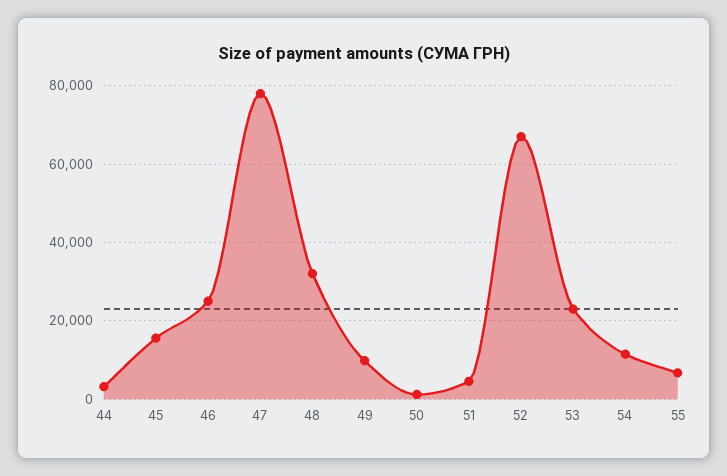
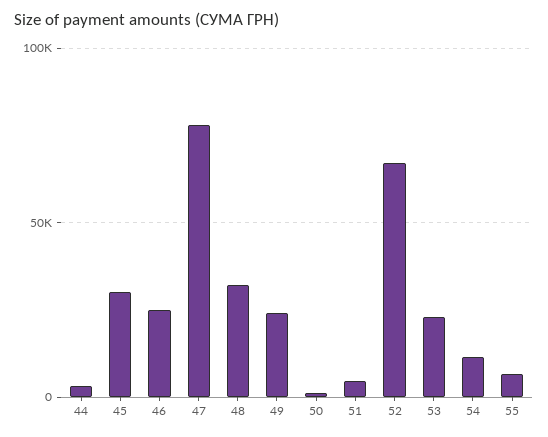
  {
    "44": 4000,
-   "45": 16000,
+   "45": 30000,
    "46": 26000,
    "47": 78000,
    "48": 32000,
-   "49": 10000,
+   "49": 25000,
    "50": 2000,
    "51": 4000,
    "52": 68000,
    "53": 24000,
    "54": 12000,
    "55": 6000
  }

